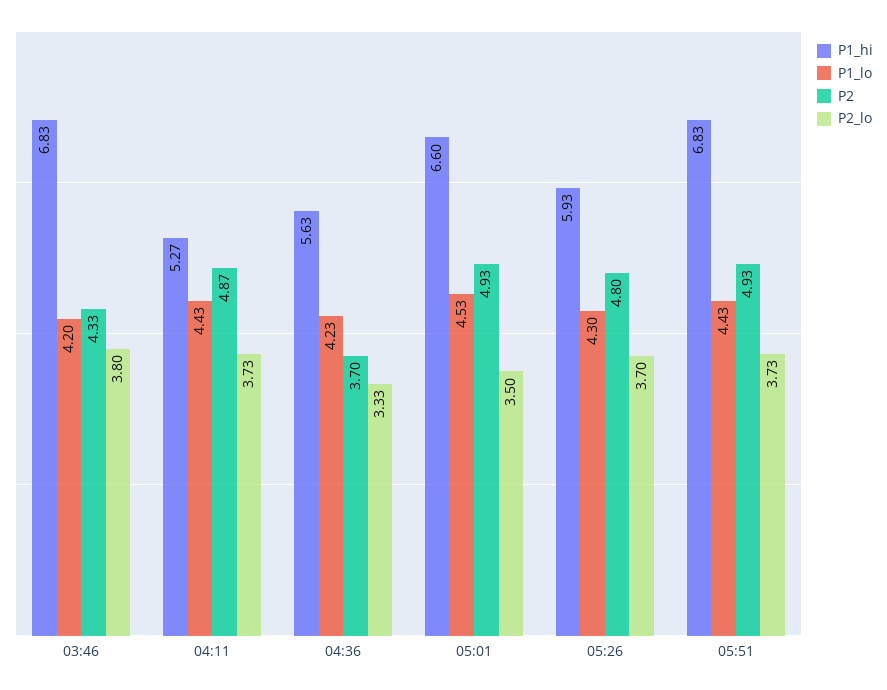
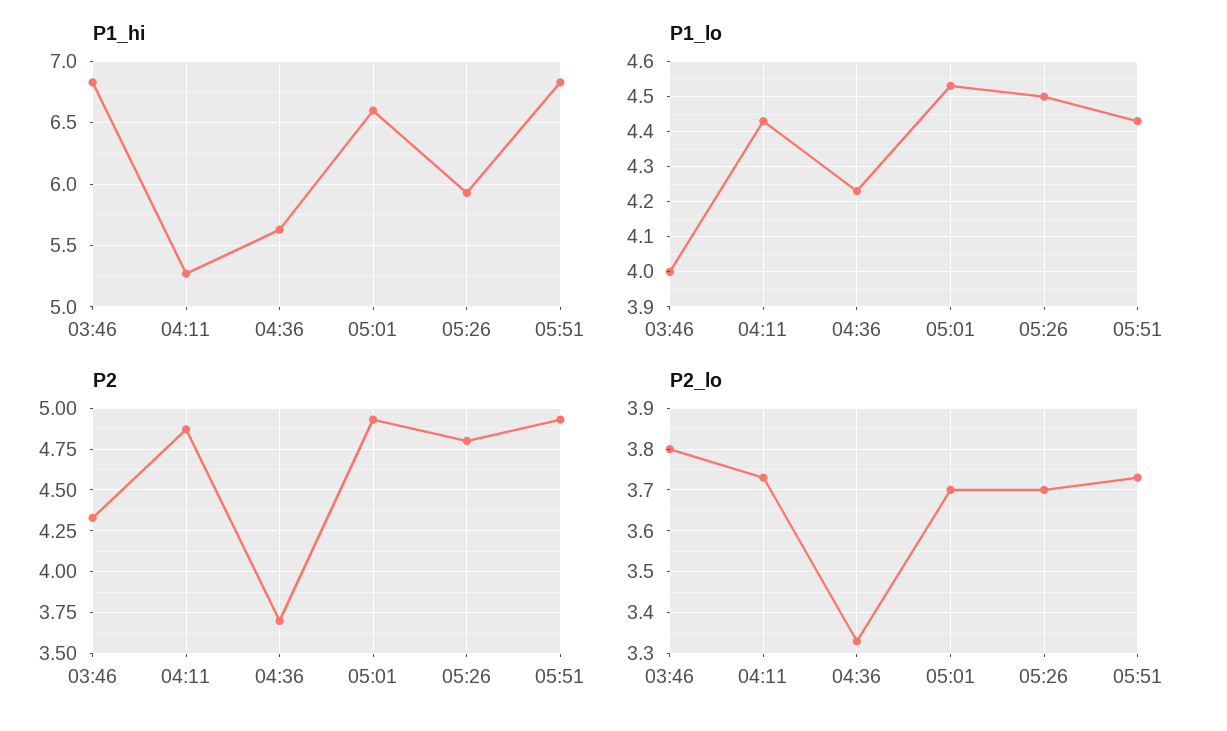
  {
    "P1_hi": {
      "03:46": 6.83,
      "04:11": 5.27,
      "04:36": 5.63,
      "05:01": 6.6,
      "05:26": 5.93,
      "05:51": 6.83
    },
    "P1_lo": {
-     "03:46": 4.2,
+     "03:46": 4,
      "04:11": 4.43,
      "04:36": 4.23,
      "05:01": 4.53,
-     "05:26": 4.3,
+     "05:26": 4.5,
      "05:51": 4.43
    },
    "P2": {
      "03:46": 4.33,
      "04:11": 4.87,
      "04:36": 3.7,
      "05:01": 4.93,
      "05:26": 4.8,
      "05:51": 4.93
    },
    "P2_lo": {
      "03:46": 3.8,
      "04:11": 3.73,
      "04:36": 3.33,
-     "05:01": 3.5,
+     "05:01": 3.7,
      "05:26": 3.7,
      "05:51": 3.73
    }
  }

